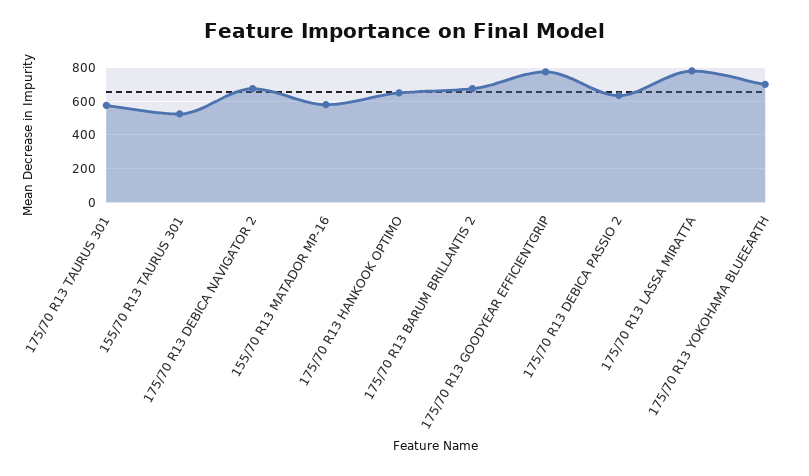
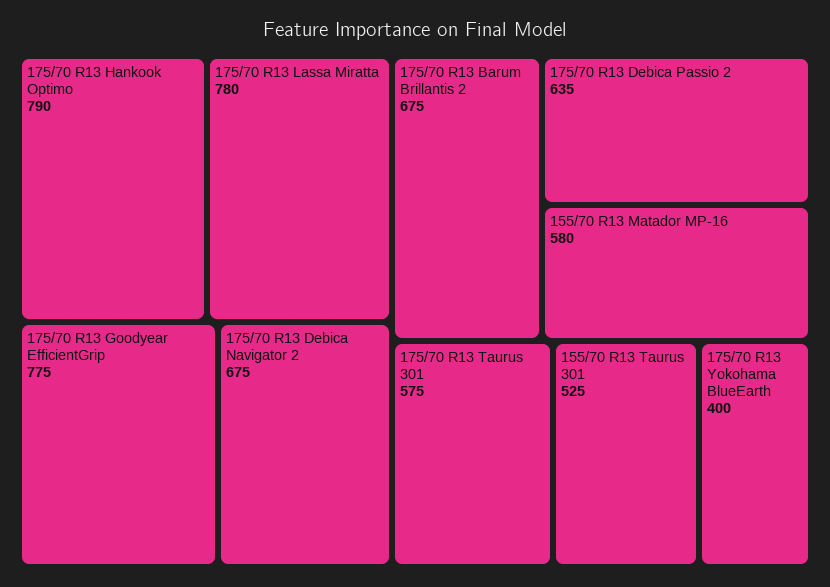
  {
    "175/70 R13 TAURUS 301": 575,
    "155/70 R13 TAURUS 301": 525,
    "175/70 R13 DEBICA NAVIGATOR 2": 675,
    "155/70 R13 MATADOR МР-16": 580,
-   "175/70 R13 HANKOOK OPTIMO": 650,
+   "175/70 R13 HANKOOK OPTIMO": 790,
    "175/70 R13 BARUM BRILLANTIS 2": 675,
    "175/70 R13 GOODYEAR EFFICIENTGRIP": 775,
    "175/70 R13 DEBICA PASSIO 2": 635,
    "175/70 R13 LASSA MIRATTA": 780,
-   "175/70 R13 YOKOHAMA BLUEEARTH": 700
+   "175/70 R13 YOKOHAMA BLUEEARTH": 400
  }

